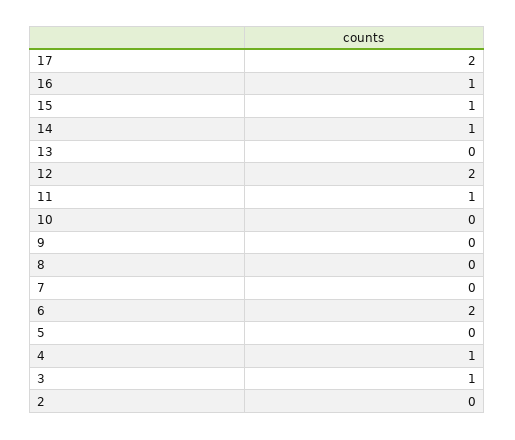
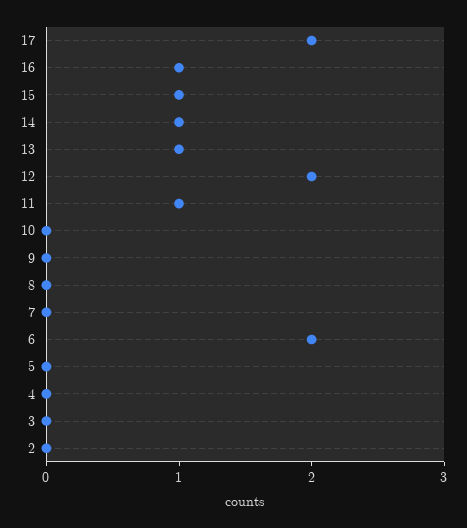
  {
    "17": 2,
    "16": 1,
    "15": 1,
    "14": 1,
-   "13": 0,
+   "13": 1,
    "12": 2,
    "11": 1,
    "10": 0,
    "9": 0,
    "8": 0,
    "7": 0,
    "6": 2,
    "5": 0,
-   "4": 1,
+   "4": 0,
-   "3": 1,
+   "3": 0,
    "2": 0
  }

